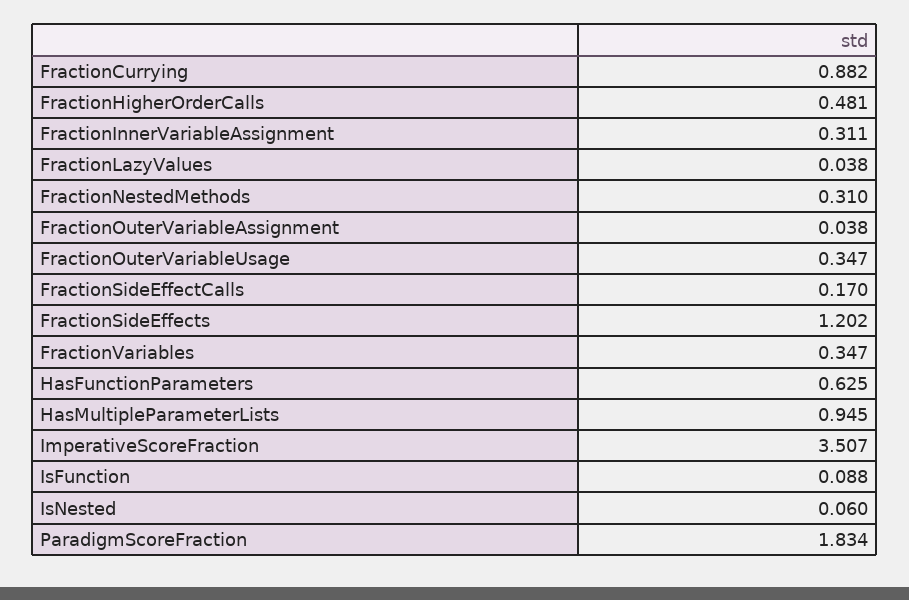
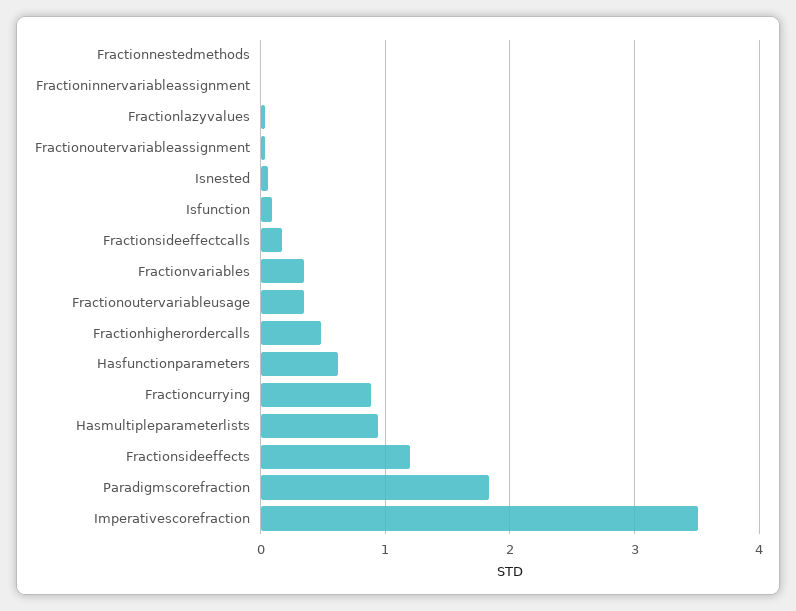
  {
    "FractionCurrying": 0.882,
    "FractionHigherOrderCalls": 0.481,
-   "FractionInnerVariableAssignment": 0.311,
+   "FractionInnerVariableAssignment": 0,
    "FractionLazyValues": 0.038,
-   "FractionNestedMethods": 0.31,
+   "FractionNestedMethods": 0,
    "FractionOuterVariableAssignment": 0.038,
    "FractionOuterVariableUsage": 0.347,
    "FractionSideEffectCalls": 0.17,
    "FractionSideEffects": 1.202,
    "FractionVariables": 0.347,
    "HasFunctionParameters": 0.625,
    "HasMultipleParameterLists": 0.945,
    "ImperativeScoreFraction": 3.507,
    "IsFunction": 0.088,
    "IsNested": 0.06,
    "ParadigmScoreFraction": 1.834
  }

